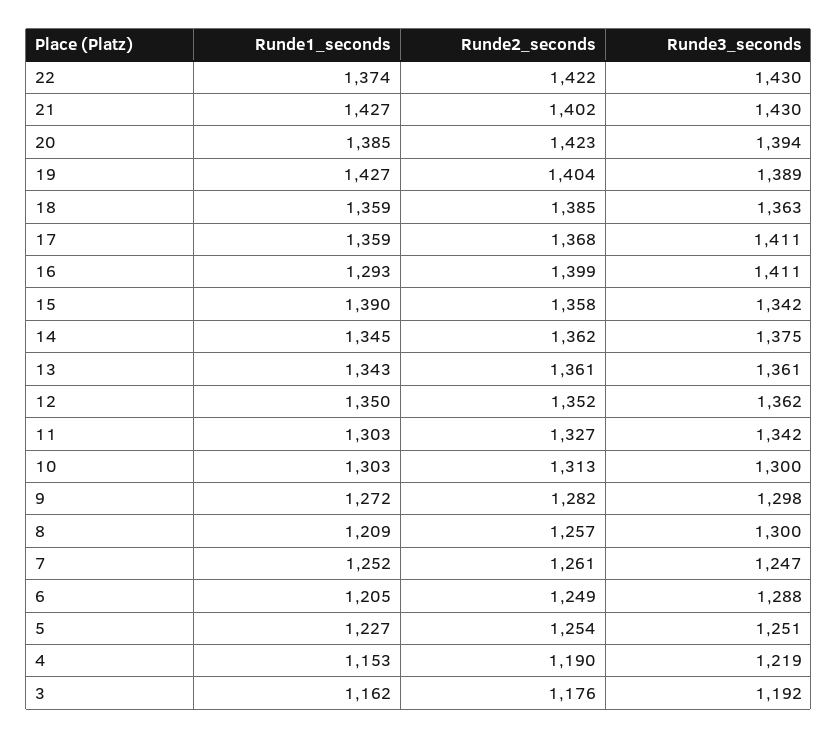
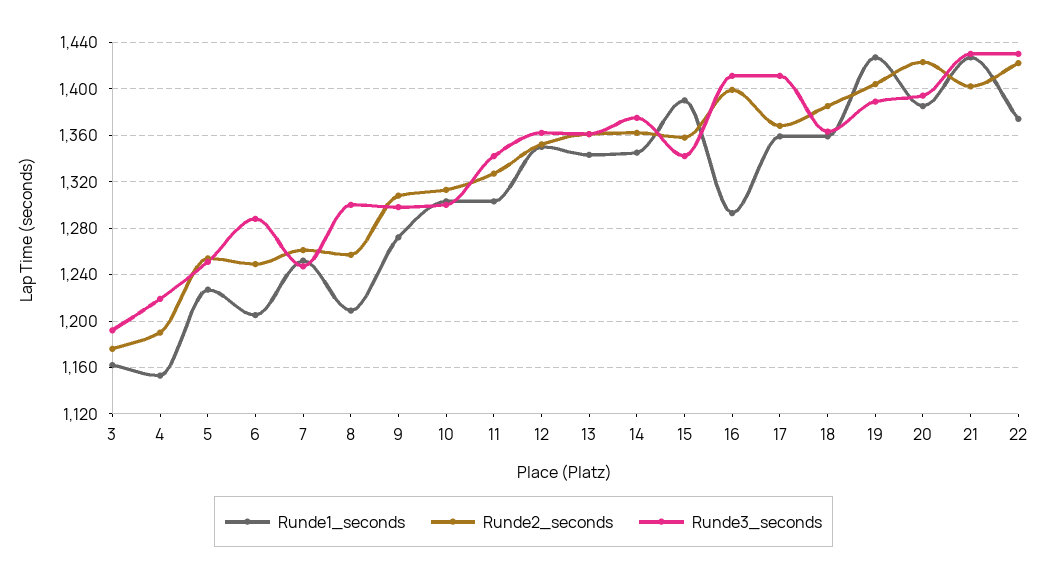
  {
    "Runde1_seconds": {
      "22": 1374,
      "21": 1427,
      "20": 1385,
      "19": 1427,
      "18": 1359,
      "17": 1359,
      "16": 1293,
      "15": 1390,
      "14": 1345,
      "13": 1343,
      "12": 1350,
      "11": 1303,
      "10": 1303,
      "9": 1272,
      "8": 1209,
      "7": 1252,
      "6": 1205,
      "5": 1227,
      "4": 1153,
      "3": 1162
    },
    "Runde2_seconds": {
      "22": 1422,
      "21": 1402,
      "20": 1423,
      "19": 1404,
      "18": 1385,
      "17": 1368,
      "16": 1399,
      "15": 1358,
      "14": 1362,
      "13": 1361,
      "12": 1352,
      "11": 1327,
      "10": 1313,
-     "9": 1282,
+     "9": 1310,
      "8": 1257,
      "7": 1261,
      "6": 1249,
      "5": 1254,
      "4": 1190,
      "3": 1176
    },
    "Runde3_seconds": {
      "22": 1430,
      "21": 1430,
      "20": 1394,
      "19": 1389,
      "18": 1363,
      "17": 1411,
      "16": 1411,
      "15": 1342,
      "14": 1375,
      "13": 1361,
      "12": 1362,
      "11": 1342,
      "10": 1300,
      "9": 1298,
      "8": 1300,
      "7": 1247,
      "6": 1288,
      "5": 1251,
      "4": 1219,
      "3": 1192
    }
  }

